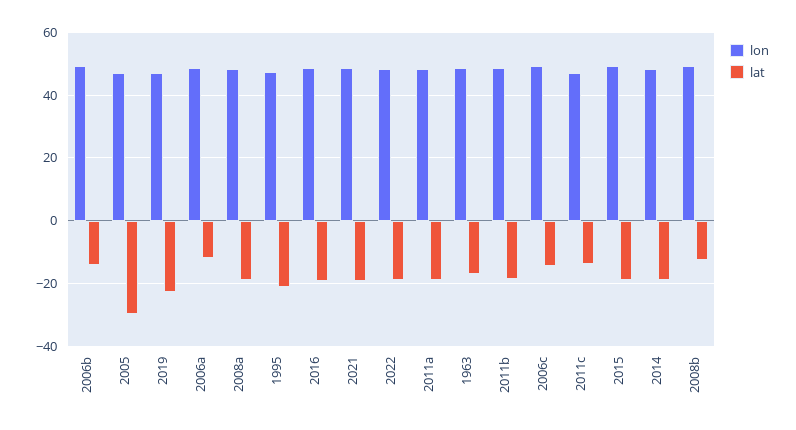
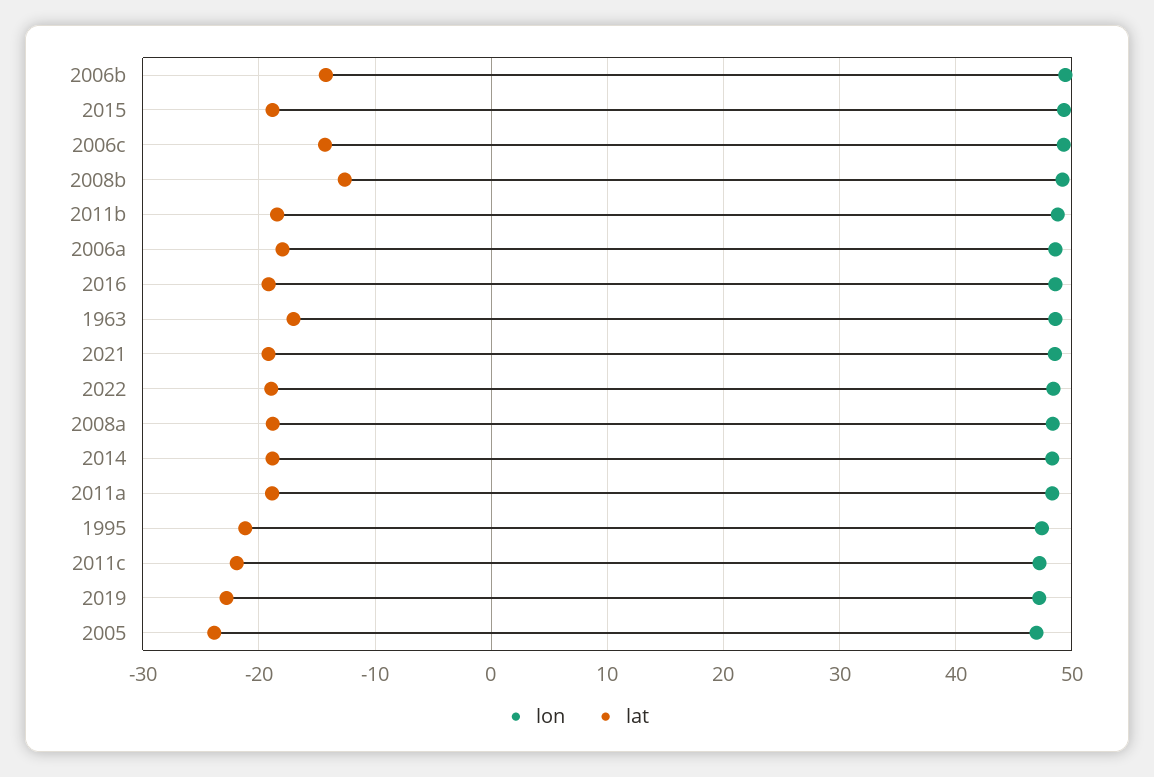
  {
    "lon": {
      "2006b": 49,
      "2005": 47,
      "2019": 47,
      "2006a": 49,
      "2008a": 48,
      "1995": 47,
      "2016": 49,
      "2021": 49,
      "2022": 48,
      "2011a": 48,
      "1963": 49,
      "2011b": 49,
      "2006c": 49,
      "2011c": 47,
      "2015": 49,
      "2014": 48,
      "2008b": 49
    },
    "lat": {
      "2006b": -14,
-     "2005": -30,
+     "2005": -24,
      "2019": -23,
-     "2006a": -12,
+     "2006a": -18,
      "2008a": -19,
      "1995": -21,
      "2016": -19,
      "2021": -19,
      "2022": -19,
      "2011a": -19,
      "1963": -17,
      "2011b": -18,
      "2006c": -14,
-     "2011c": -14,
+     "2011c": -22,
      "2015": -19,
      "2014": -19,
      "2008b": -13
    }
  }

